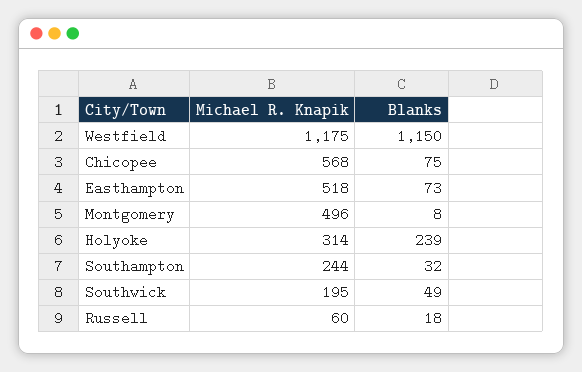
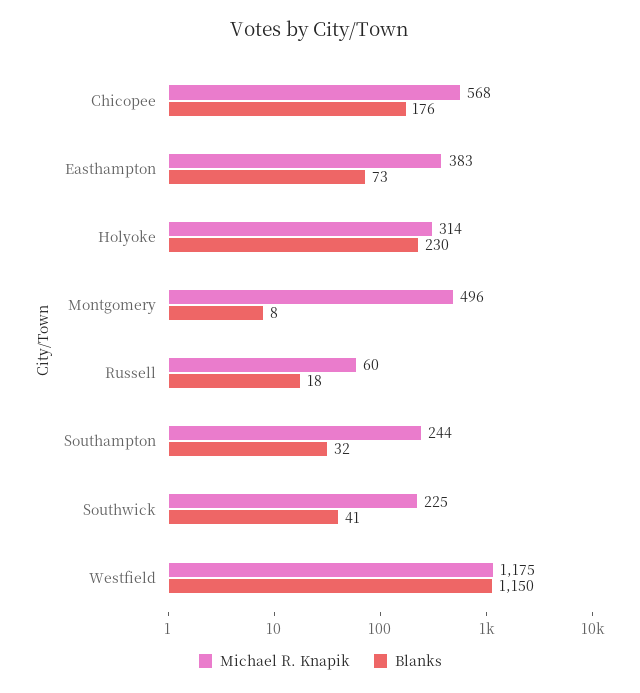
  {
    "Michael R. Knapik": {
      "Westfield": 1175,
      "Chicopee": 568,
-     "Easthampton": 518,
+     "Easthampton": 383,
      "Montgomery": 496,
      "Holyoke": 314,
      "Southampton": 244,
-     "Southwick": 195,
+     "Southwick": 225,
      "Russell": 60
    },
    "Blanks": {
      "Westfield": 1150,
-     "Chicopee": 75,
+     "Chicopee": 176,
      "Easthampton": 73,
      "Montgomery": 8,
-     "Holyoke": 239,
+     "Holyoke": 230,
      "Southampton": 32,
-     "Southwick": 49,
+     "Southwick": 41,
      "Russell": 18
    }
  }

